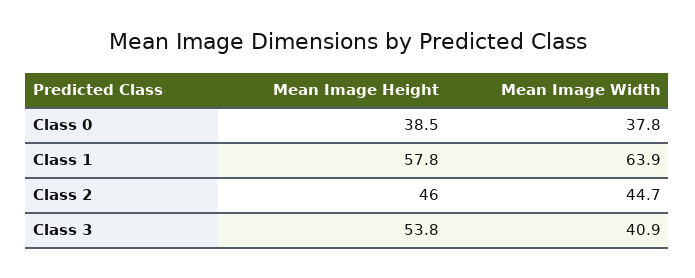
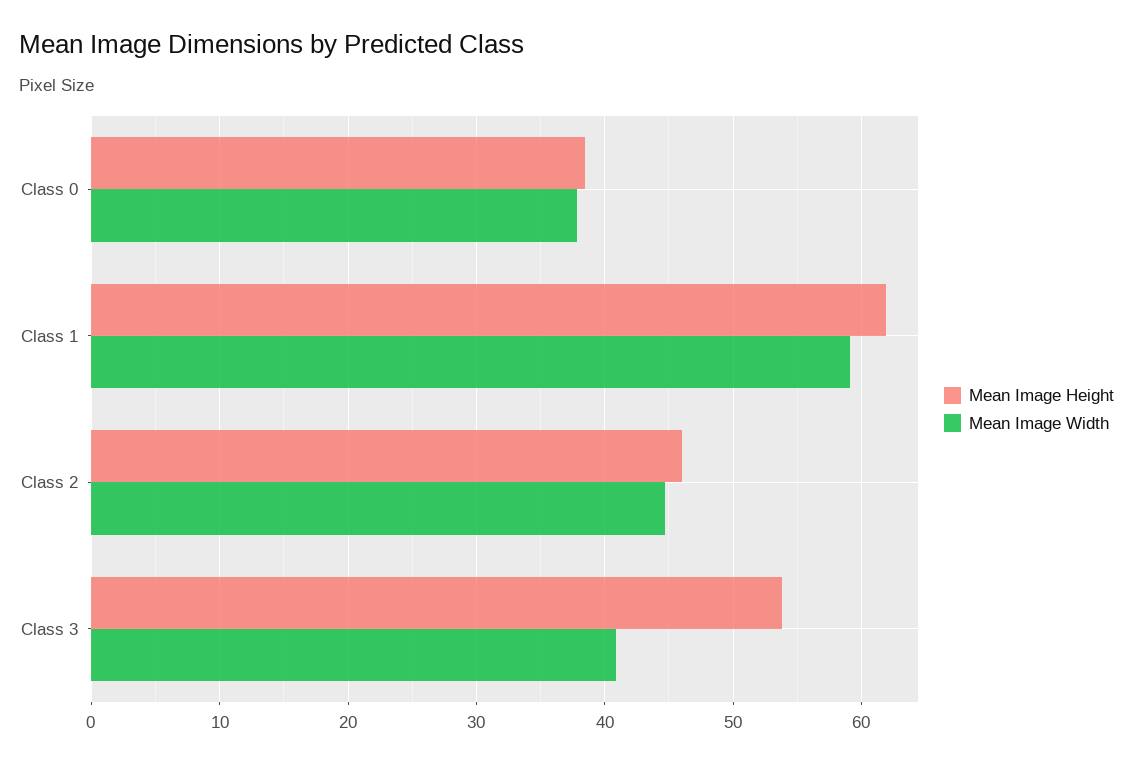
  {
    "Mean Image Height": {
      "Class 0": 38.5,
-     "Class 1": 57.8,
+     "Class 1": 62,
      "Class 2": 46,
      "Class 3": 53.8
    },
    "Mean Image Width": {
      "Class 0": 37.8,
-     "Class 1": 63.9,
+     "Class 1": 59,
      "Class 2": 44.7,
      "Class 3": 40.9
    }
  }

